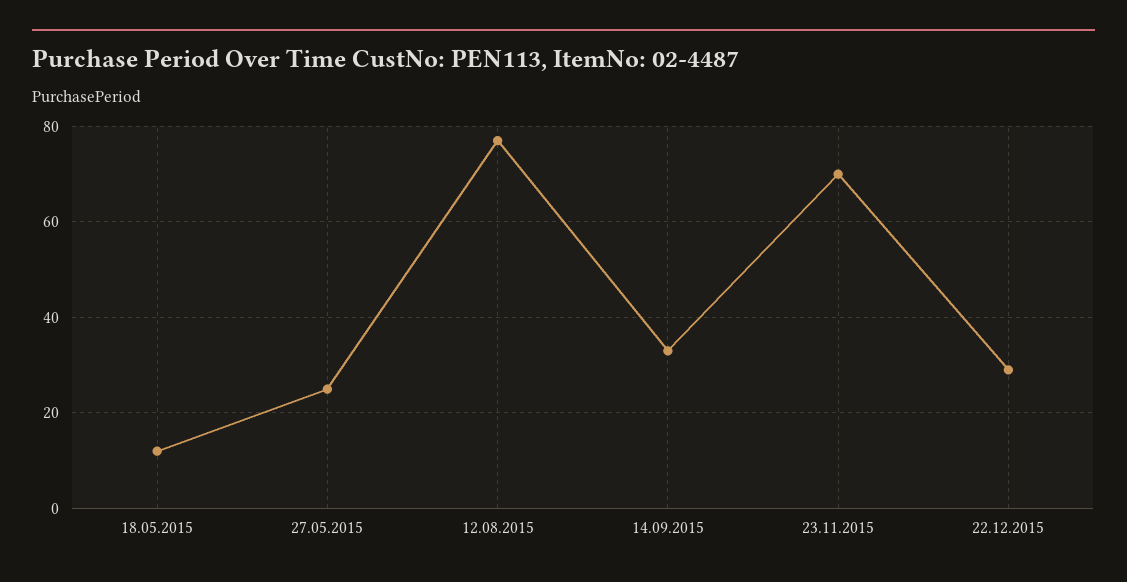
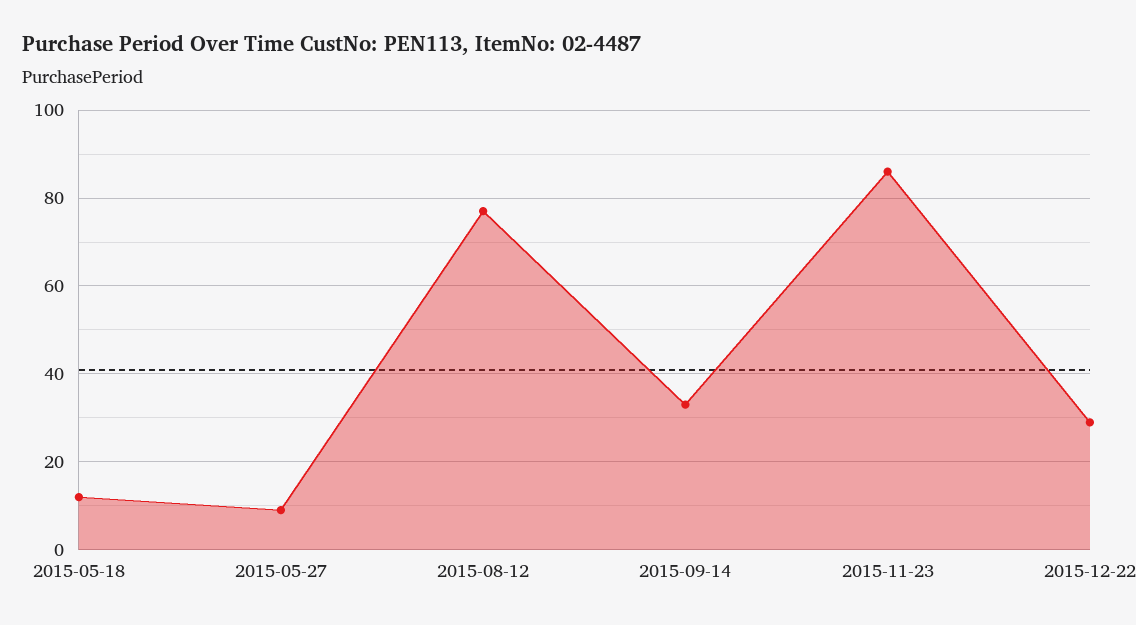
  {
    "18.05.2015": 10,
-   "27.05.2015": 25,
+   "27.05.2015": 10,
    "12.08.2015": 75,
    "14.09.2015": 35,
-   "23.11.2015": 70,
+   "23.11.2015": 85,
    "22.12.2015": 30
  }

